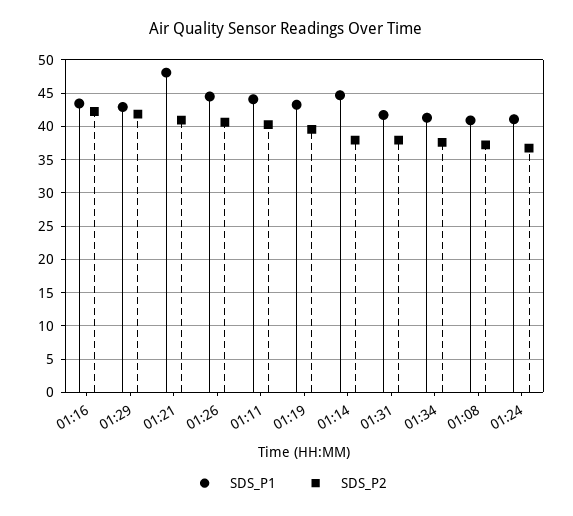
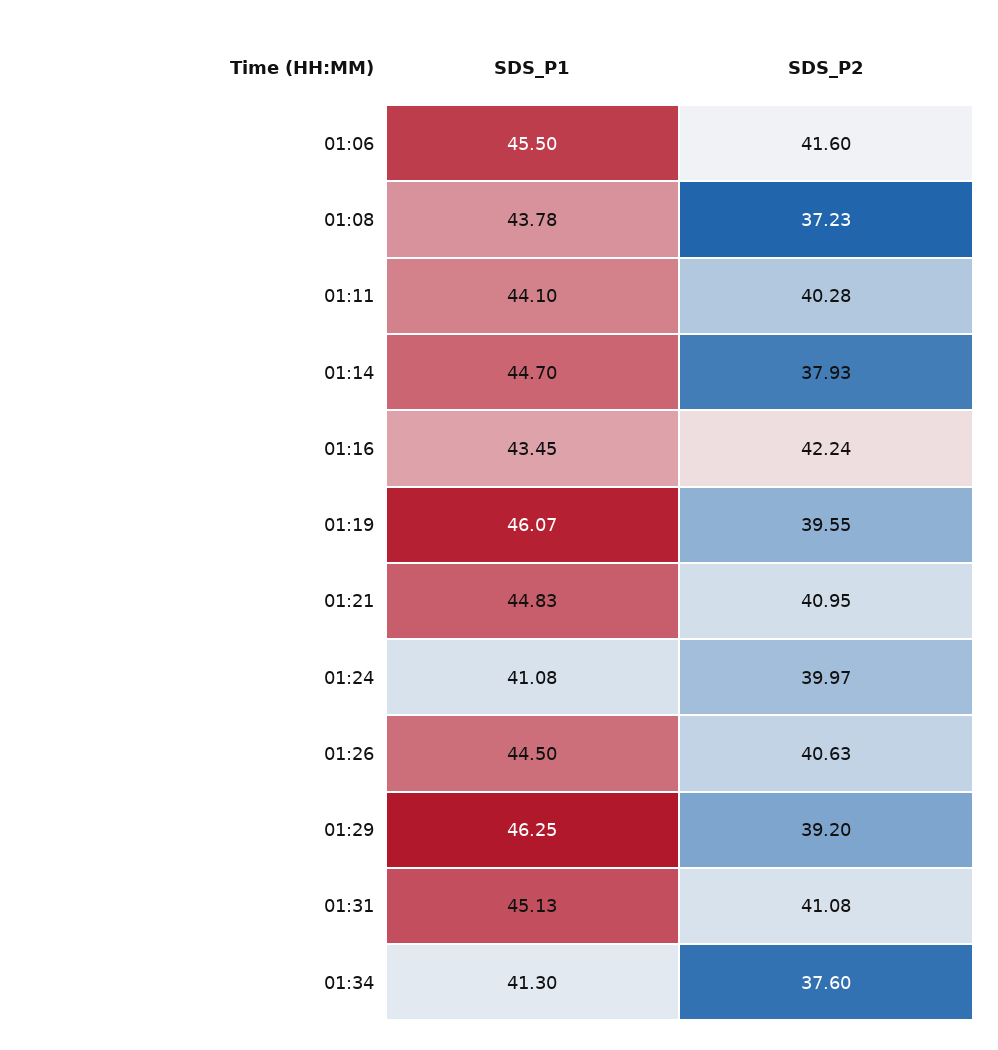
  {
    "SDS_P1": {
      "01:16": 43.45,
-     "01:29": 43,
+     "01:29": 46.25,
-     "01:21": 48,
+     "01:21": 44.83,
      "01:26": 44.5,
      "01:11": 44.1,
-     "01:19": 43,
+     "01:19": 46.07,
      "01:14": 44.7,
-     "01:31": 42,
+     "01:31": 45.13,
      "01:34": 41.3,
-     "01:08": 41,
+     "01:08": 43.78,
-     "01:24": 41.08
+     "01:24": 41.08,
+     "01:06": 45.5
    },
    "SDS_P2": {
      "01:16": 42.24,
-     "01:29": 42,
+     "01:29": 39.2,
      "01:21": 40.95,
      "01:26": 40.63,
      "01:11": 40.28,
      "01:19": 39.55,
      "01:14": 37.93,
-     "01:31": 38,
+     "01:31": 41.08,
      "01:34": 37.6,
      "01:08": 37.23,
-     "01:24": 37
+     "01:24": 39.97,
+     "01:06": 41.6
    }
  }

